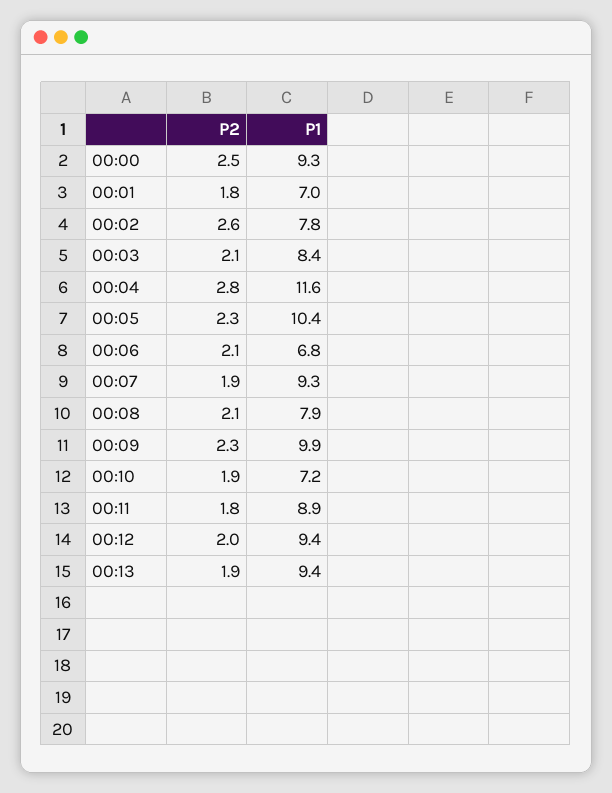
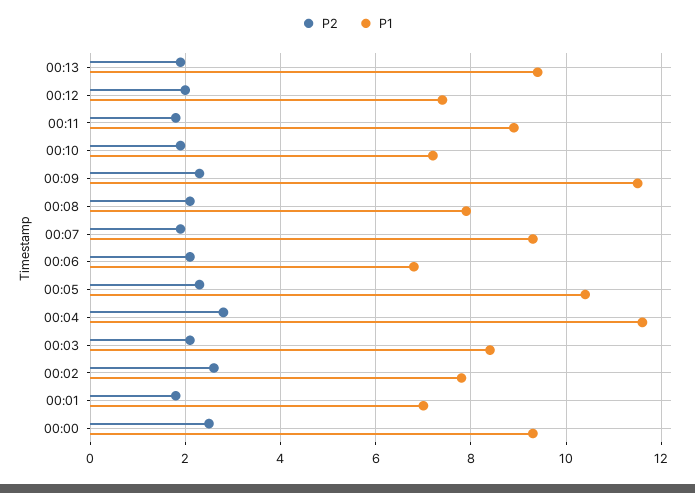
  {
    "P2": {
      "00:00": 2.5,
      "00:01": 1.8,
      "00:02": 2.6,
      "00:03": 2.1,
      "00:04": 2.8,
      "00:05": 2.3,
      "00:06": 2.1,
      "00:07": 1.9,
      "00:08": 2.1,
      "00:09": 2.3,
      "00:10": 1.9,
      "00:11": 1.8,
      "00:12": 2,
      "00:13": 1.9
    },
    "P1": {
      "00:00": 9.3,
      "00:01": 7,
      "00:02": 7.8,
      "00:03": 8.4,
      "00:04": 11.6,
      "00:05": 10.4,
      "00:06": 6.8,
      "00:07": 9.3,
      "00:08": 7.9,
-     "00:09": 9.9,
+     "00:09": 11.5,
      "00:10": 7.2,
      "00:11": 8.9,
-     "00:12": 9.4,
+     "00:12": 7.5,
      "00:13": 9.4
    }
  }

